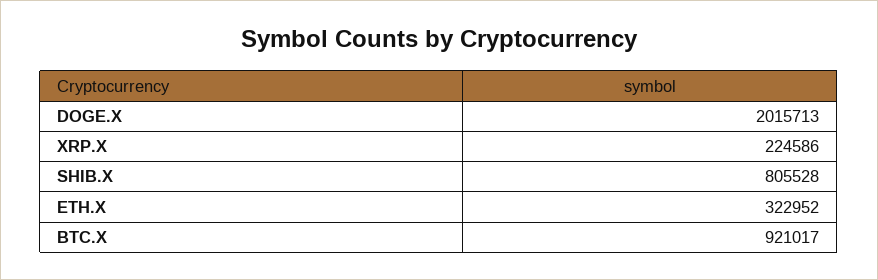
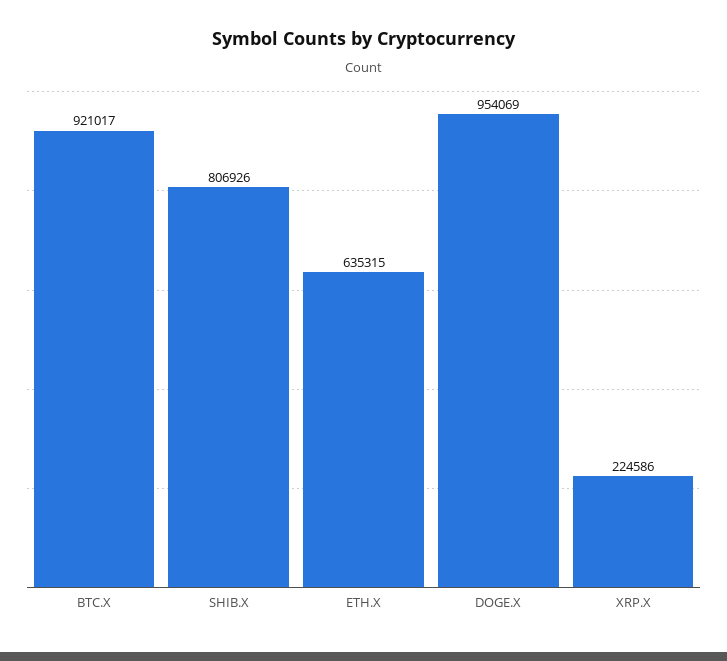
  {
-   "DOGE.X": 2015713,
+   "DOGE.X": 954069,
    "XRP.X": 224586,
-   "SHIB.X": 805528,
+   "SHIB.X": 806926,
-   "ETH.X": 322952,
+   "ETH.X": 635315,
    "BTC.X": 921017
  }

